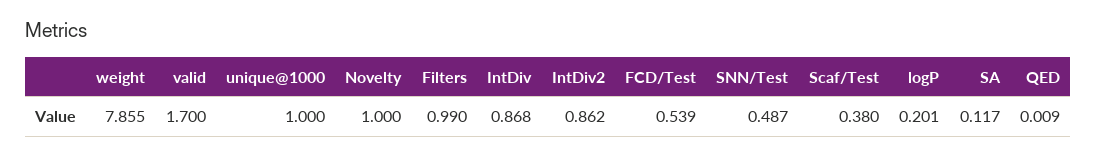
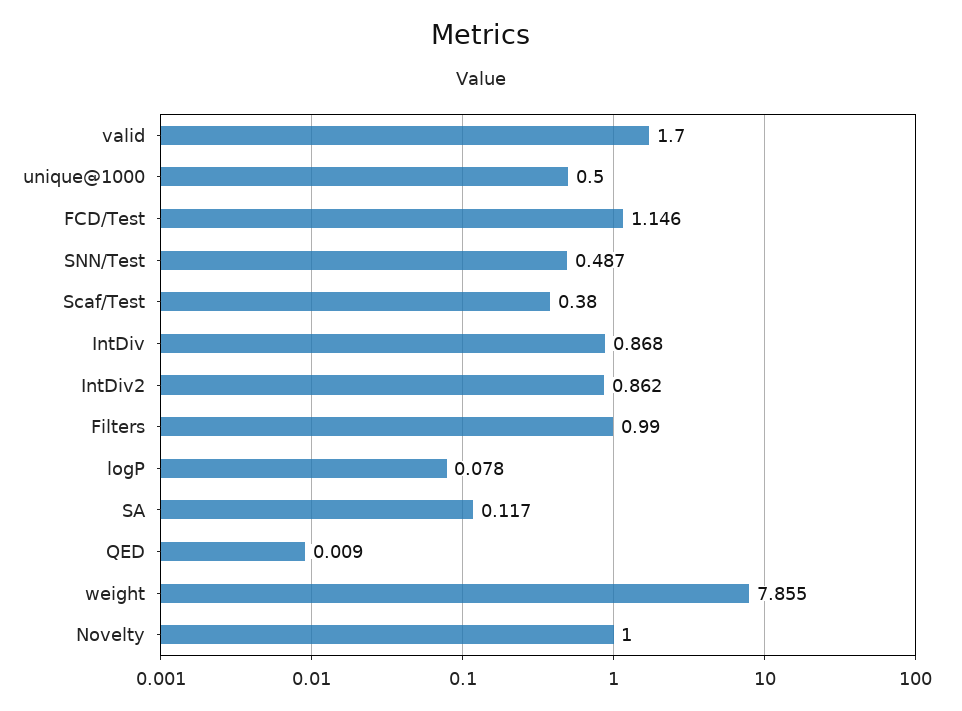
  {
    "weight": 7.855,
    "valid": 1.7,
-   "unique@1000": 1,
+   "unique@1000": 0.5,
    "Novelty": 1,
    "Filters": 0.99,
    "IntDiv": 0.868,
    "IntDiv2": 0.862,
-   "FCD/Test": 0.539,
+   "FCD/Test": 1.146,
    "SNN/Test": 0.487,
    "Scaf/Test": 0.38,
-   "logP": 0.201,
+   "logP": 0.078,
    "SA": 0.117,
    "QED": 0.009
  }

